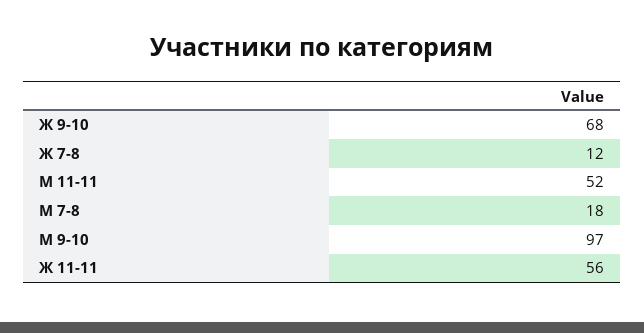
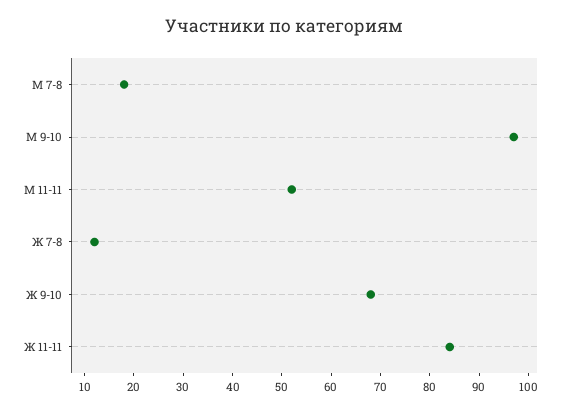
  {
    "Ж 9-10": 68,
    "Ж 7-8": 12,
    "М 11-11": 52,
    "М 7-8": 18,
    "М 9-10": 97,
-   "Ж 11-11": 56
+   "Ж 11-11": 85
  }

